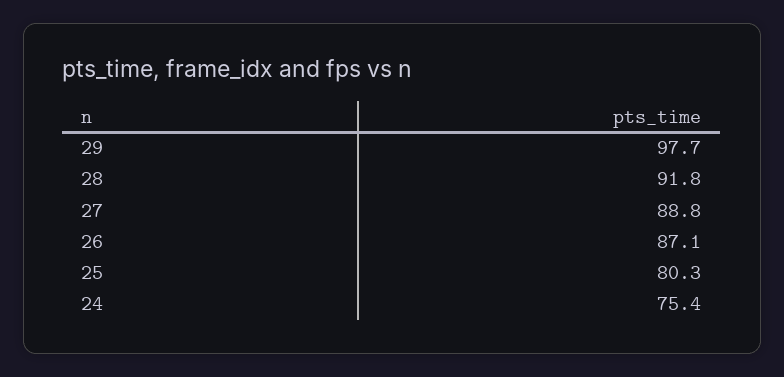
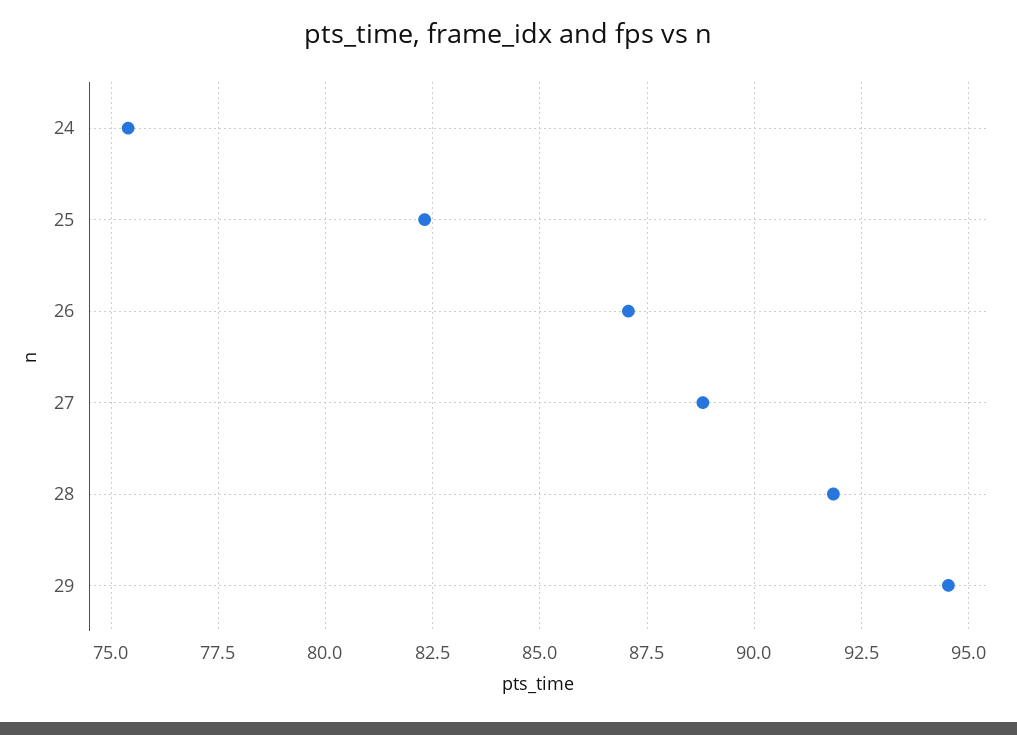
  {
-   "29": 97.7,
+   "29": 94.5,
    "28": 91.8,
    "27": 88.8,
    "26": 87.1,
-   "25": 80.3,
+   "25": 82.25,
    "24": 75.4
  }

